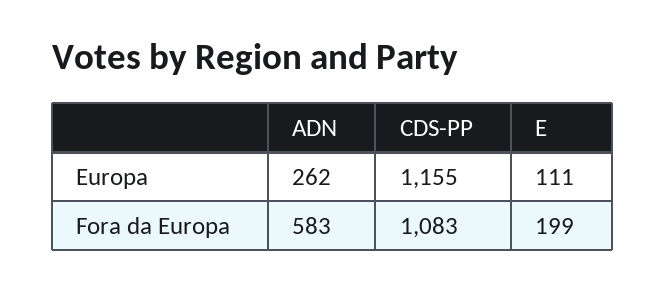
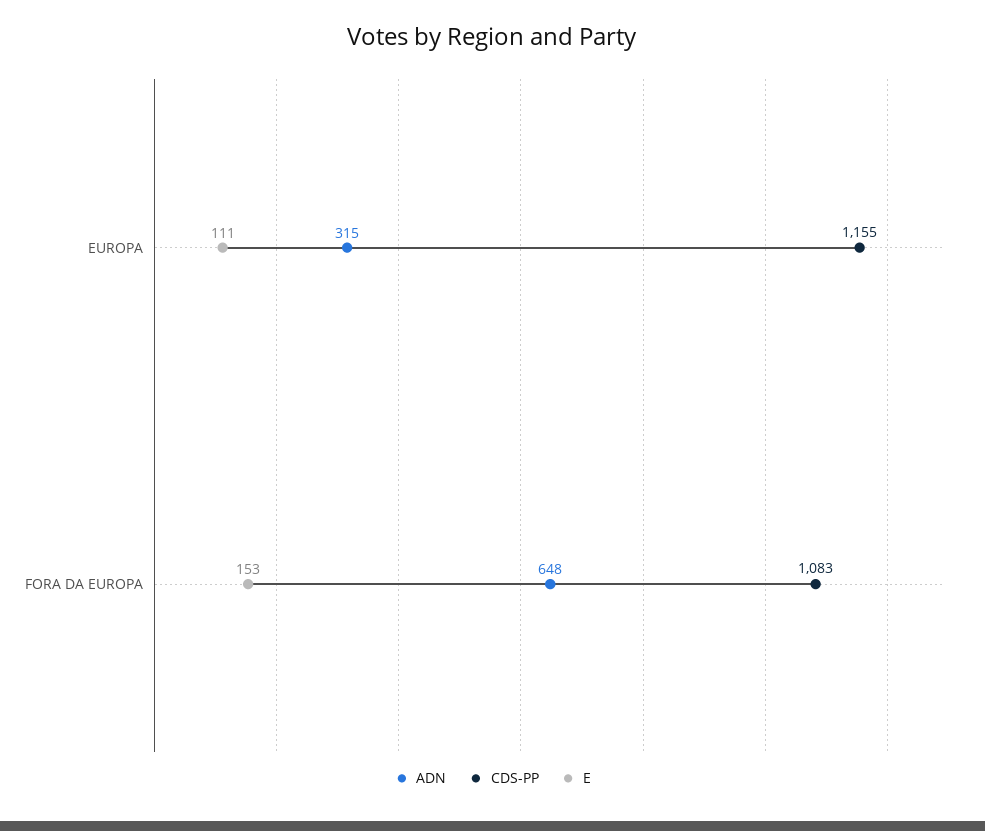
  {
    "ADN": {
-     "Europa": 262,
+     "Europa": 315,
-     "Fora da Europa": 583
+     "Fora da Europa": 648
    },
    "CDS-PP": {
      "Europa": 1155,
      "Fora da Europa": 1083
    },
    "E": {
      "Europa": 111,
-     "Fora da Europa": 199
+     "Fora da Europa": 153
    }
  }

